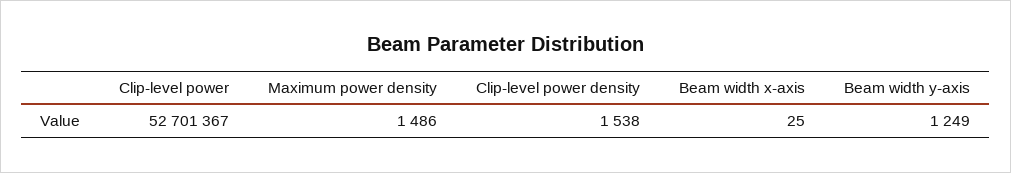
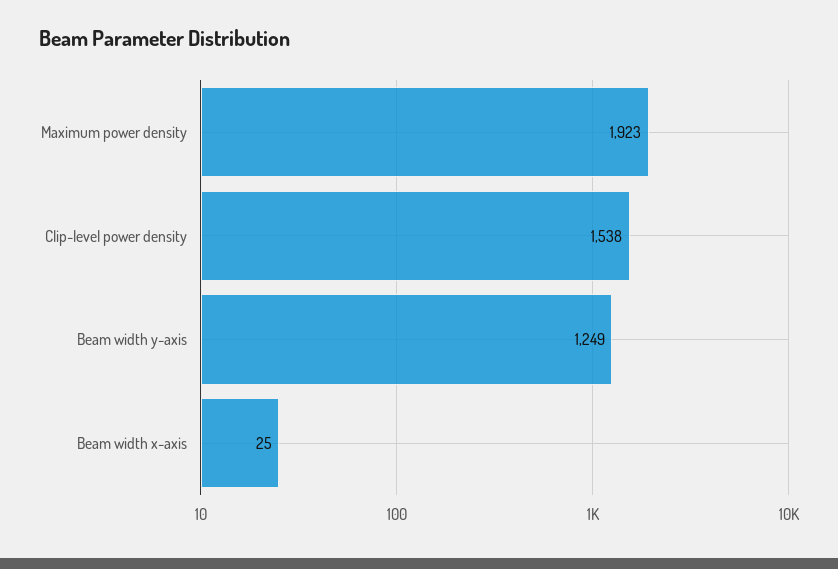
  {
-   "Clip-level power": 52701367,
-   "Maximum power density": 1486,
+   "Maximum power density": 1923,
    "Clip-level power density": 1538,
    "Beam width x-axis": 25,
    "Beam width y-axis": 1249
  }

